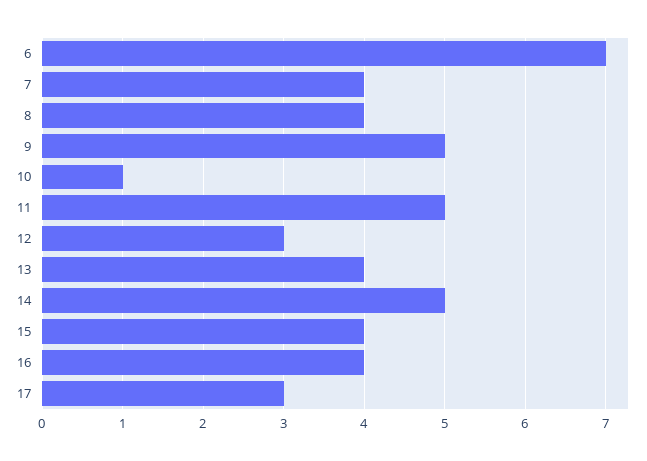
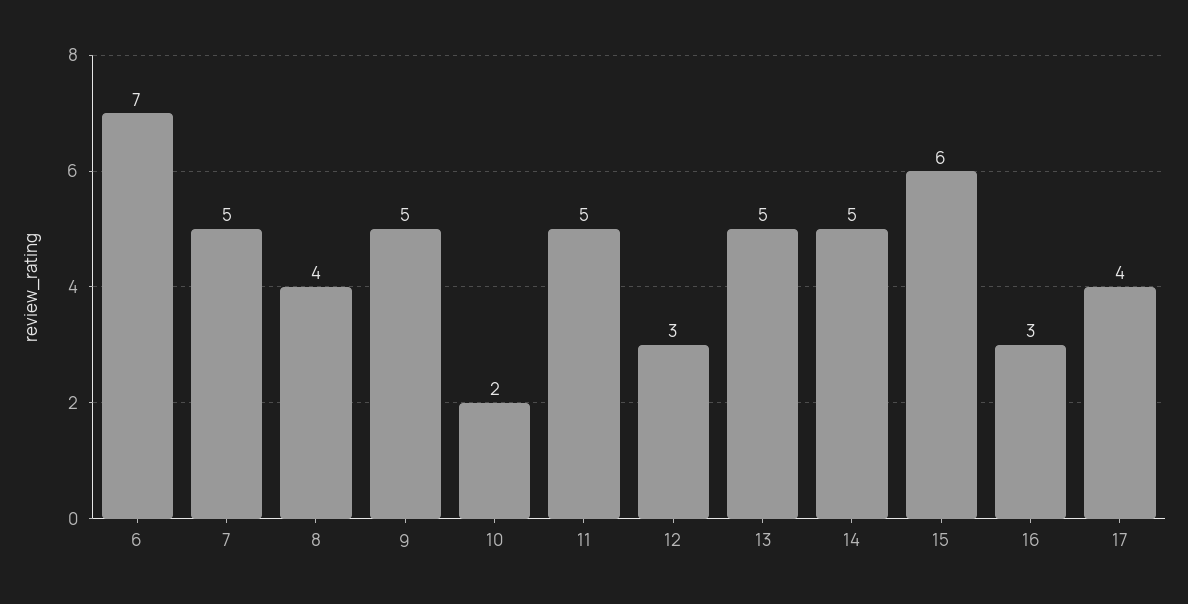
  {
    "6": 7,
-   "7": 4,
+   "7": 5,
    "8": 4,
    "9": 5,
-   "10": 1,
+   "10": 2,
    "11": 5,
    "12": 3,
-   "13": 4,
+   "13": 5,
    "14": 5,
-   "15": 4,
+   "15": 6,
-   "16": 4,
+   "16": 3,
-   "17": 3
+   "17": 4
  }

